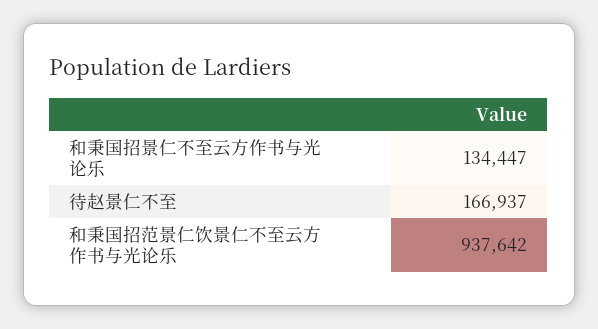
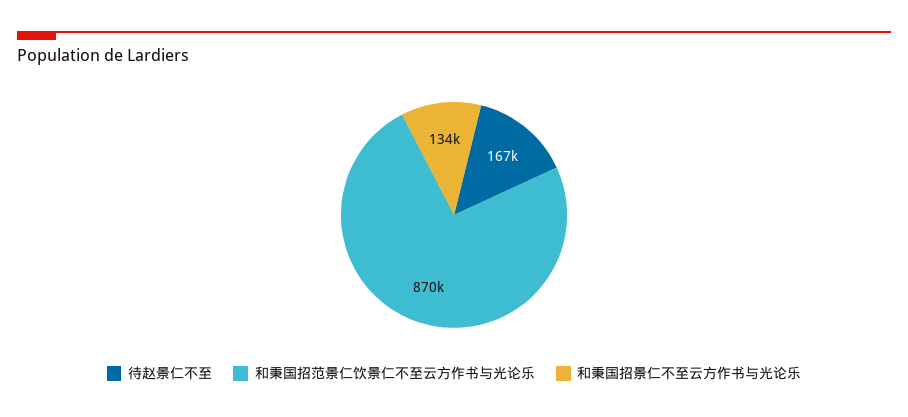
  {
    "和秉国招景仁不至云方作书与光论乐": 134447,
    "待赵景仁不至": 166937,
-   "和秉国招范景仁饮景仁不至云方作书与光论乐": 937642
+   "和秉国招范景仁饮景仁不至云方作书与光论乐": 870000
  }

